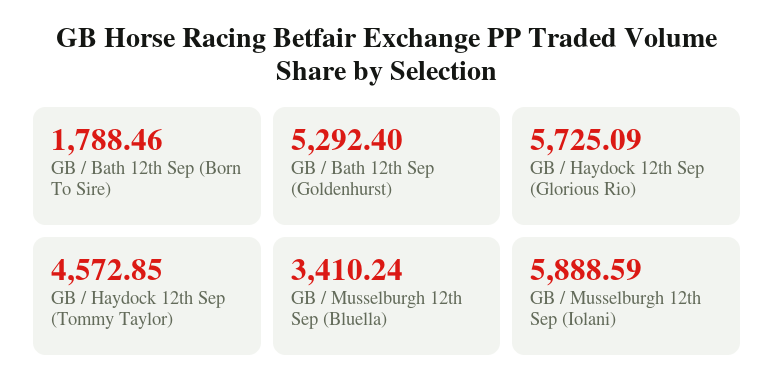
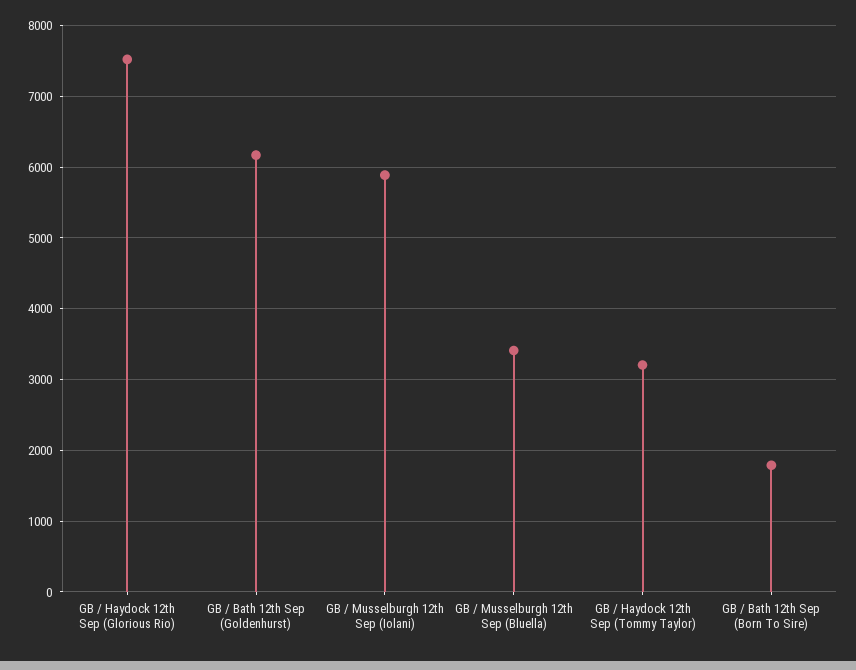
  {
    "GB / Bath 12th Sep (Born To Sire)": 1788.46,
-   "GB / Bath 12th Sep (Goldenhurst)": 5292.4,
+   "GB / Bath 12th Sep (Goldenhurst)": 6200,
-   "GB / Haydock 12th Sep (Glorious Rio)": 5725.09,
+   "GB / Haydock 12th Sep (Glorious Rio)": 7500,
-   "GB / Haydock 12th Sep (Tommy Taylor)": 4572.85,
+   "GB / Haydock 12th Sep (Tommy Taylor)": 3200,
    "GB / Musselburgh 12th Sep (Bluella)": 3410.24,
    "GB / Musselburgh 12th Sep (Iolani)": 5888.59
  }

